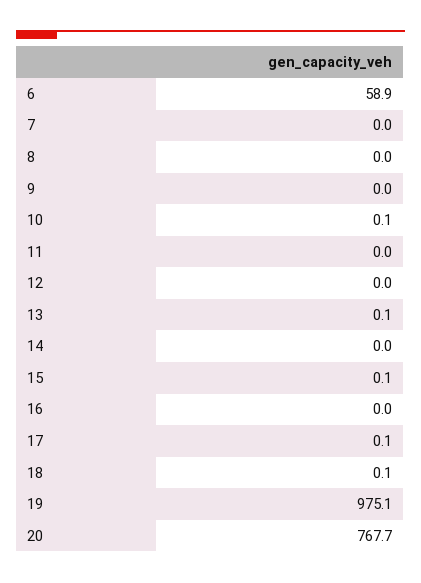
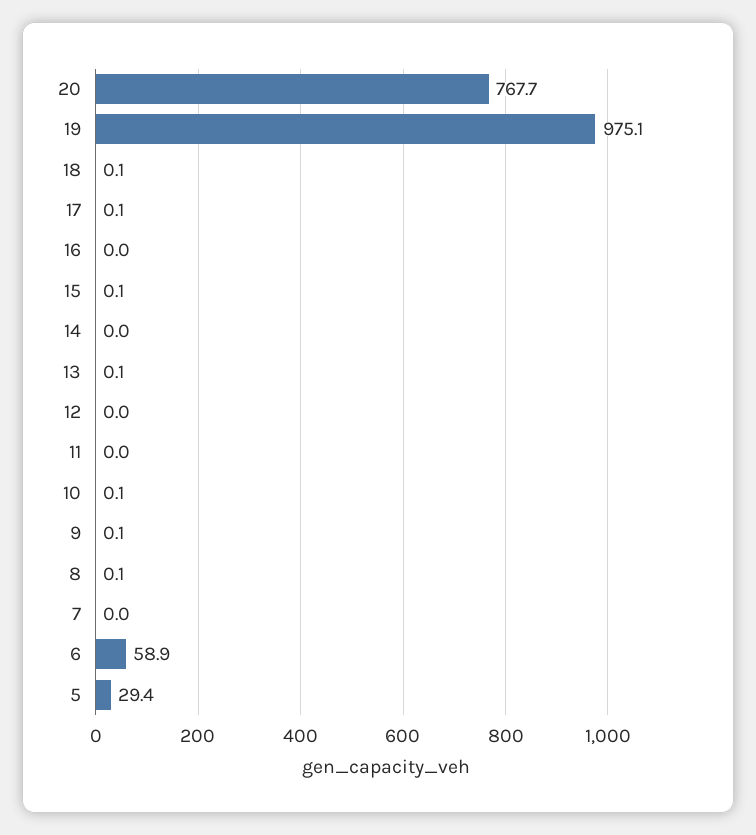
  {
    "6": 58.9,
    "7": 0,
-   "8": 0,
+   "8": 0.1,
-   "9": 0,
+   "9": 0.1,
    "10": 0.1,
    "11": 0,
    "12": 0,
    "13": 0.1,
    "14": 0,
    "15": 0.1,
    "16": 0,
    "17": 0.1,
    "18": 0.1,
    "19": 975.1,
-   "20": 767.7
+   "20": 767.7,
+   "5": 29.4
  }

